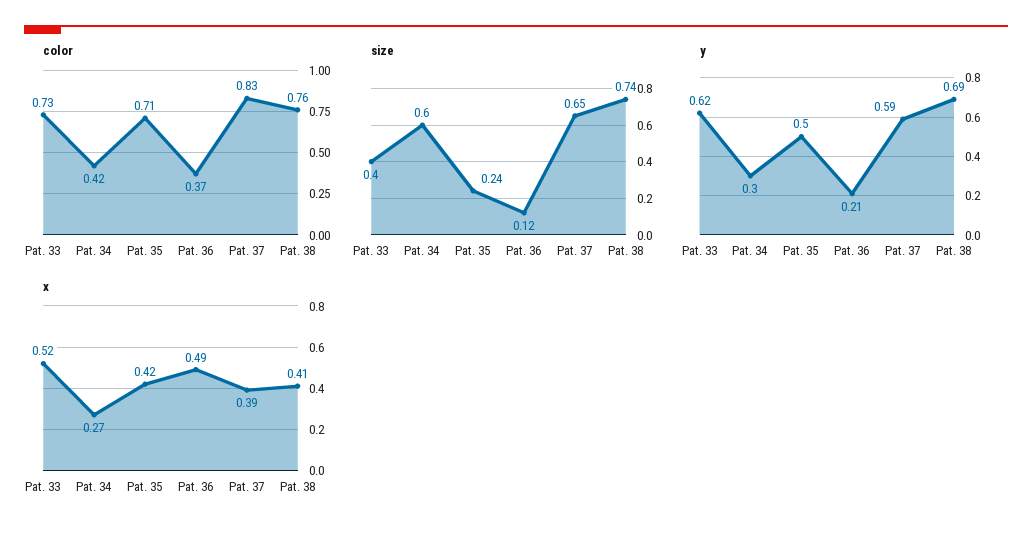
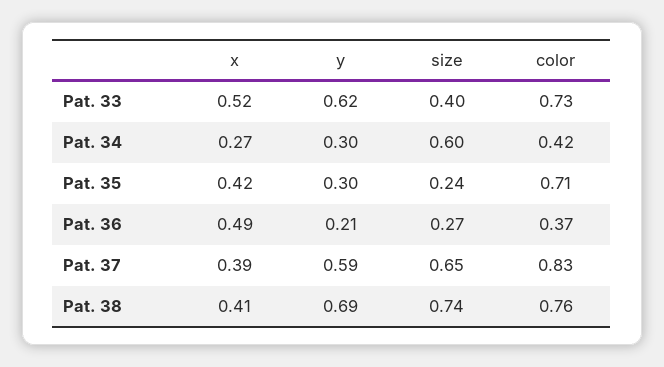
  {
    "color": {
      "Pat. 33": 0.73,
      "Pat. 34": 0.42,
      "Pat. 35": 0.71,
      "Pat. 36": 0.37,
      "Pat. 37": 0.83,
      "Pat. 38": 0.76
    },
    "size": {
      "Pat. 33": 0.4,
      "Pat. 34": 0.6,
      "Pat. 35": 0.24,
-     "Pat. 36": 0.12,
+     "Pat. 36": 0.27,
      "Pat. 37": 0.65,
      "Pat. 38": 0.74
    },
    "y": {
      "Pat. 33": 0.62,
      "Pat. 34": 0.3,
-     "Pat. 35": 0.5,
+     "Pat. 35": 0.3,
      "Pat. 36": 0.21,
      "Pat. 37": 0.59,
      "Pat. 38": 0.69
    },
    "x": {
      "Pat. 33": 0.52,
      "Pat. 34": 0.27,
      "Pat. 35": 0.42,
      "Pat. 36": 0.49,
      "Pat. 37": 0.39,
      "Pat. 38": 0.41
    }
  }

